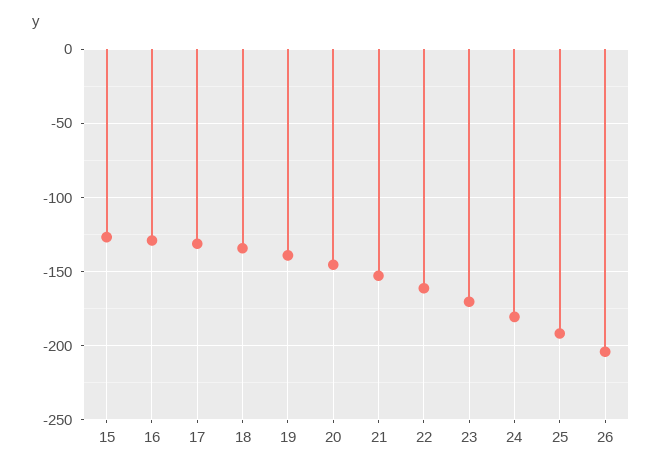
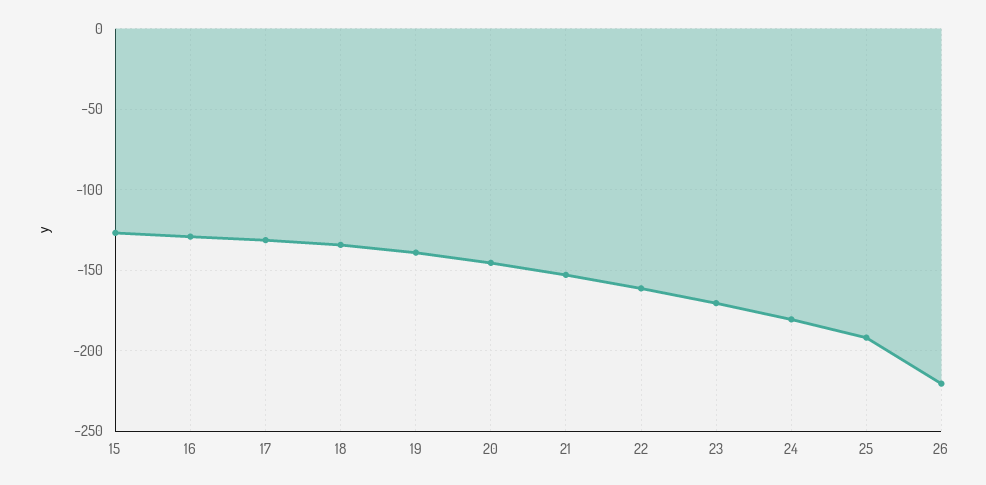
  {
    "15": -125,
    "16": -130,
    "17": -130,
    "18": -135,
    "19": -140,
    "20": -145,
    "21": -155,
    "22": -160,
    "23": -170,
    "24": -180,
    "25": -190,
-   "26": -205
+   "26": -220
  }

